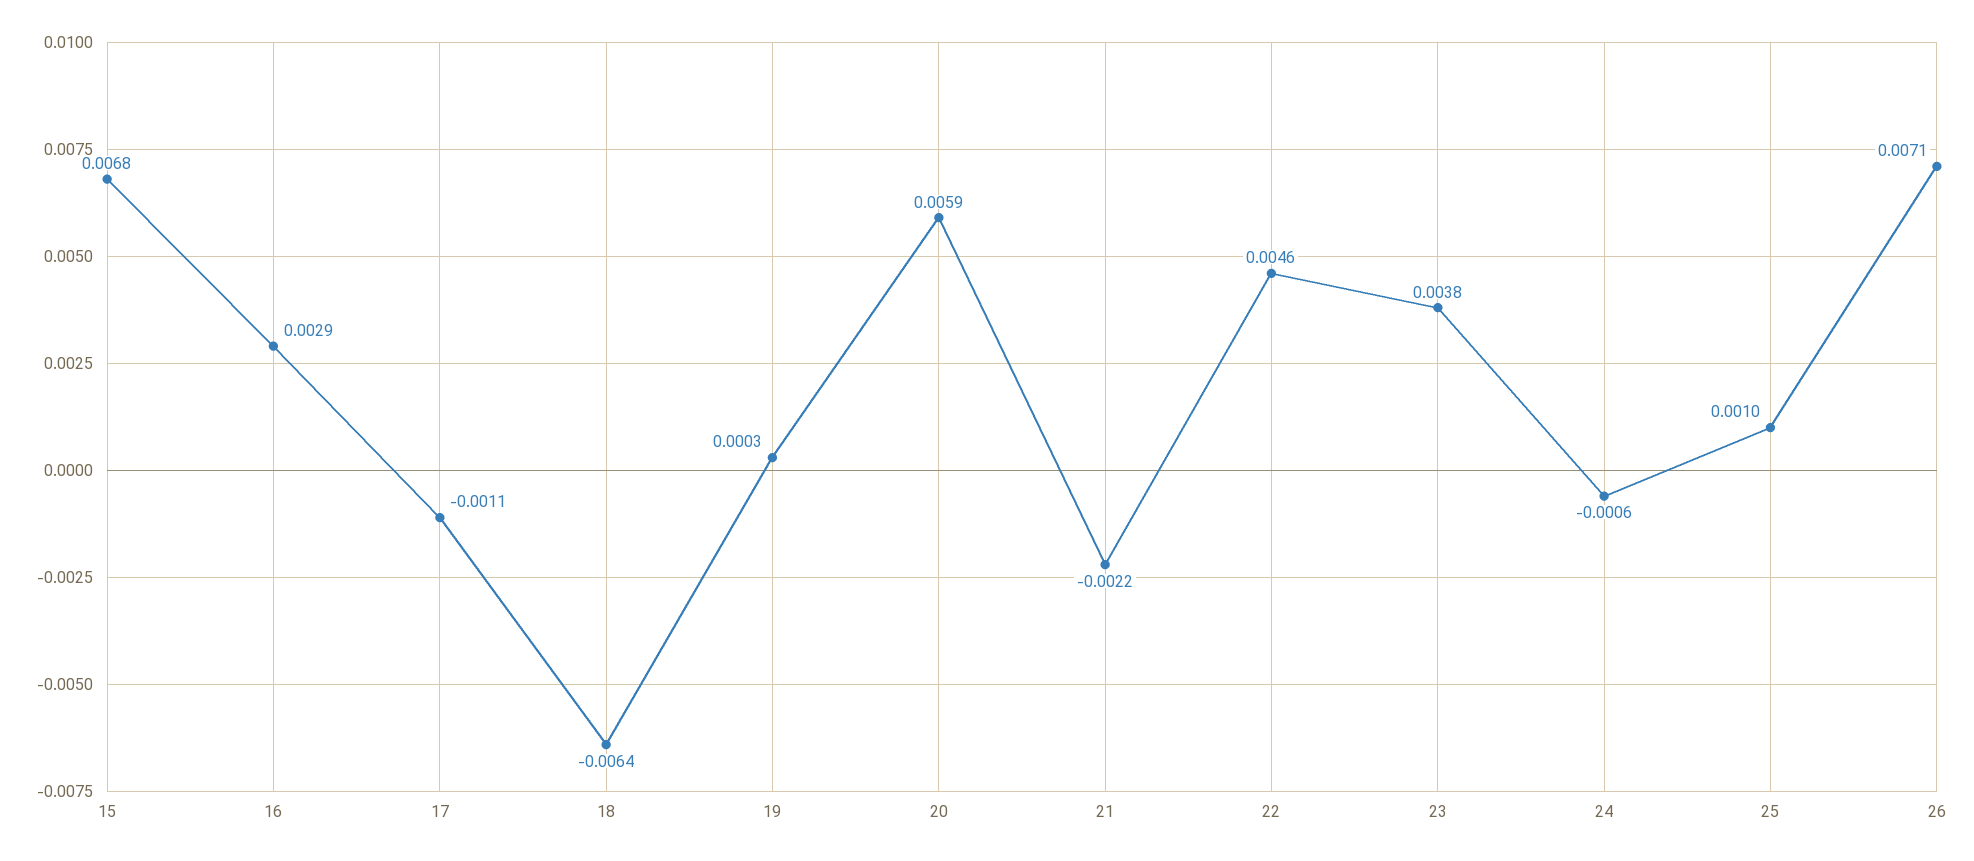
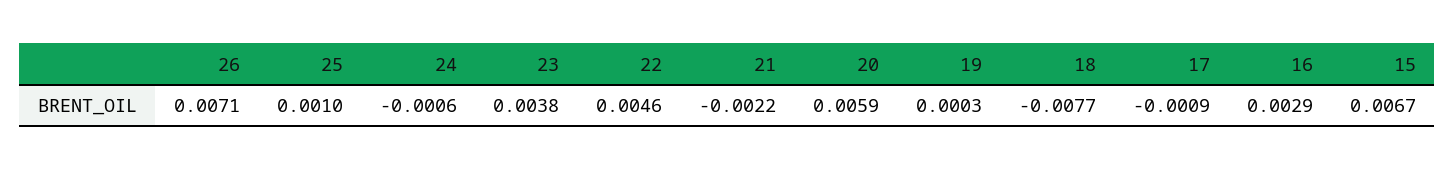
  {
-   "15": 0.0068,
+   "15": 0.0067,
    "16": 0.0029,
-   "17": -0.0011,
+   "17": -0.0009,
-   "18": -0.0064,
+   "18": -0.0077,
    "19": 0.0003,
    "20": 0.0059,
    "21": -0.0022,
    "22": 0.0046,
    "23": 0.0038,
    "24": -0.0006,
    "25": 0.001,
    "26": 0.0071
  }

